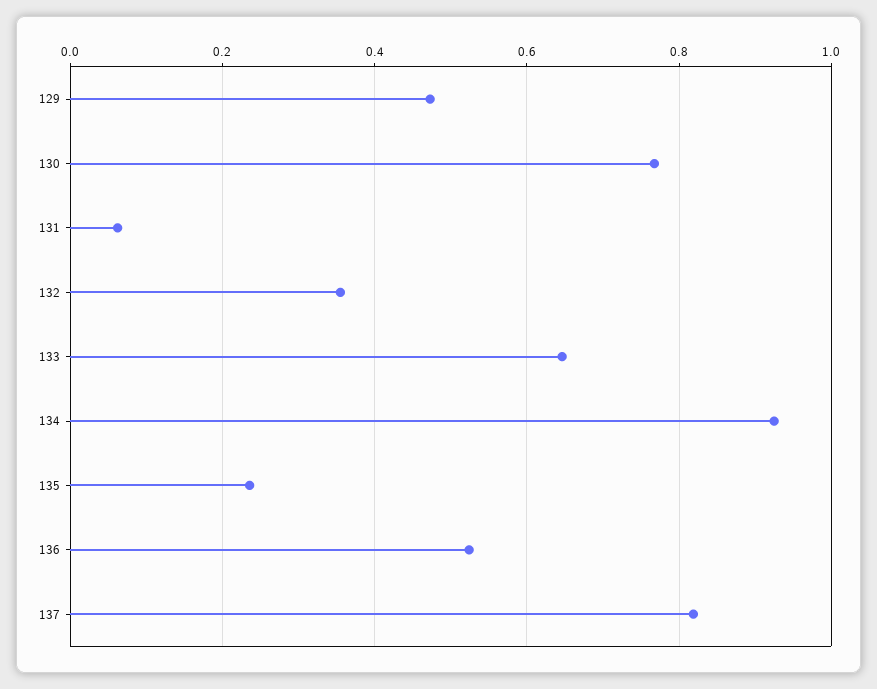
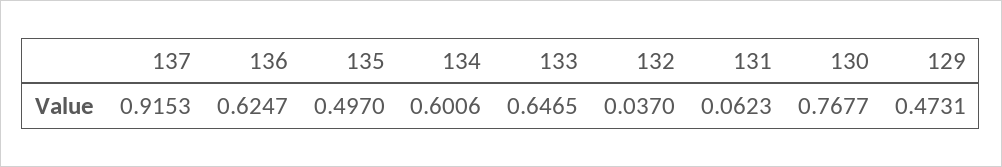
  {
    "129": 0.4731,
    "130": 0.7677,
    "131": 0.0623,
-   "132": 0.36,
+   "132": 0.037,
    "133": 0.6465,
-   "134": 0.92,
+   "134": 0.6006,
-   "135": 0.24,
+   "135": 0.497,
-   "136": 0.52,
+   "136": 0.6247,
-   "137": 0.82
+   "137": 0.9153
  }

